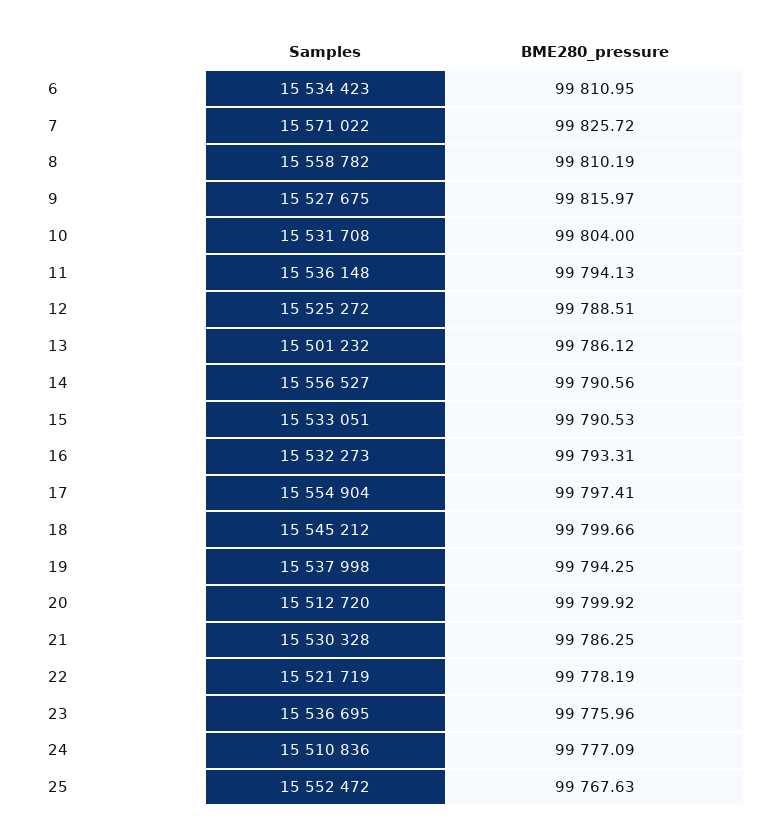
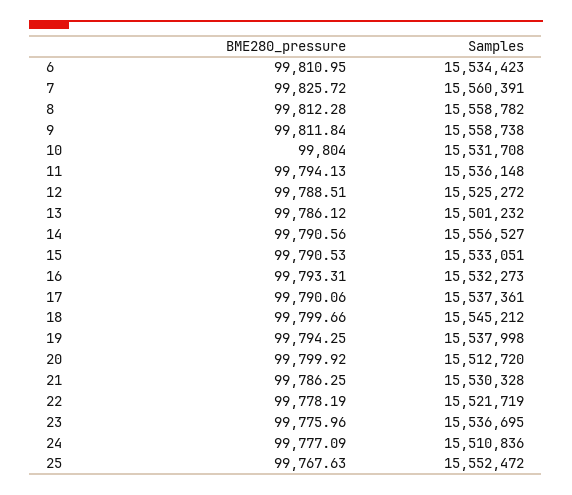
  {
    "Samples": {
      "6": 15534423,
-     "7": 15571022,
+     "7": 15560391,
      "8": 15558782,
-     "9": 15527675,
+     "9": 15558738,
      "10": 15531708,
      "11": 15536148,
      "12": 15525272,
      "13": 15501232,
      "14": 15556527,
      "15": 15533051,
      "16": 15532273,
-     "17": 15554904,
+     "17": 15537361,
      "18": 15545212,
      "19": 15537998,
      "20": 15512720,
      "21": 15530328,
      "22": 15521719,
      "23": 15536695,
      "24": 15510836,
      "25": 15552472
    },
    "BME280_pressure": {
      "6": 99810.95,
      "7": 99825.72,
-     "8": 99810.19,
+     "8": 99812.28,
-     "9": 99815.97,
+     "9": 99811.84,
      "10": 99804,
      "11": 99794.13,
      "12": 99788.51,
      "13": 99786.12,
      "14": 99790.56,
      "15": 99790.53,
      "16": 99793.31,
-     "17": 99797.41,
+     "17": 99790.06,
      "18": 99799.66,
      "19": 99794.25,
      "20": 99799.92,
      "21": 99786.25,
      "22": 99778.19,
      "23": 99775.96,
      "24": 99777.09,
      "25": 99767.63
    }
  }

